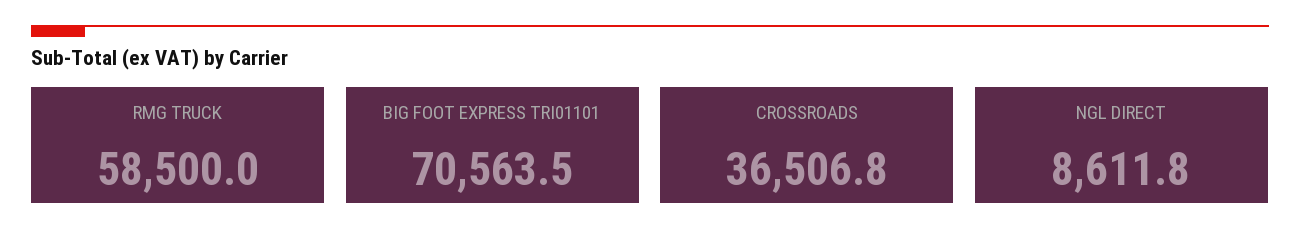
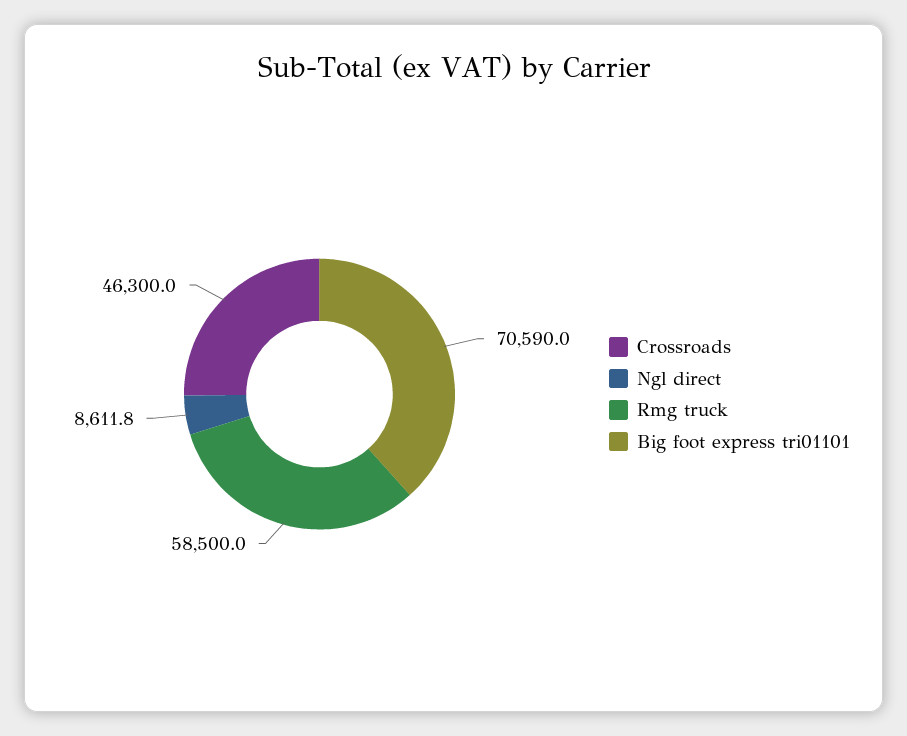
  {
    "RMG TRUCK": 58500,
-   "BIG FOOT EXPRESS TRI01101": 70563.5,
+   "BIG FOOT EXPRESS TRI01101": 70590,
-   "CROSSROADS": 36506.8,
+   "CROSSROADS": 46300,
    "NGL DIRECT": 8611.8
  }

